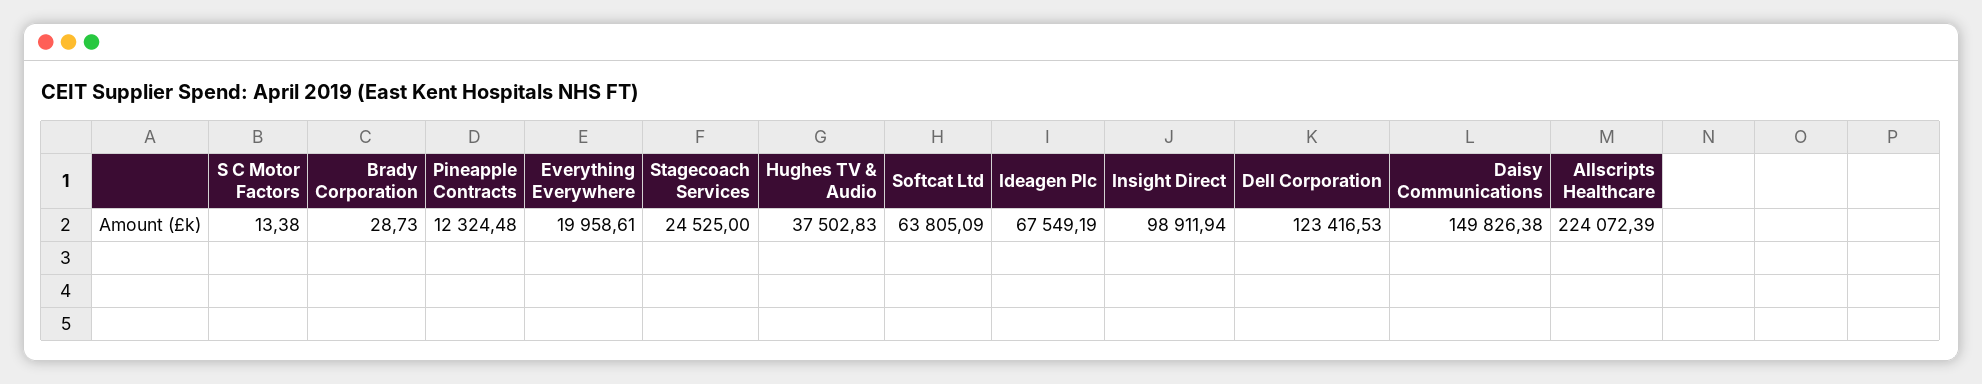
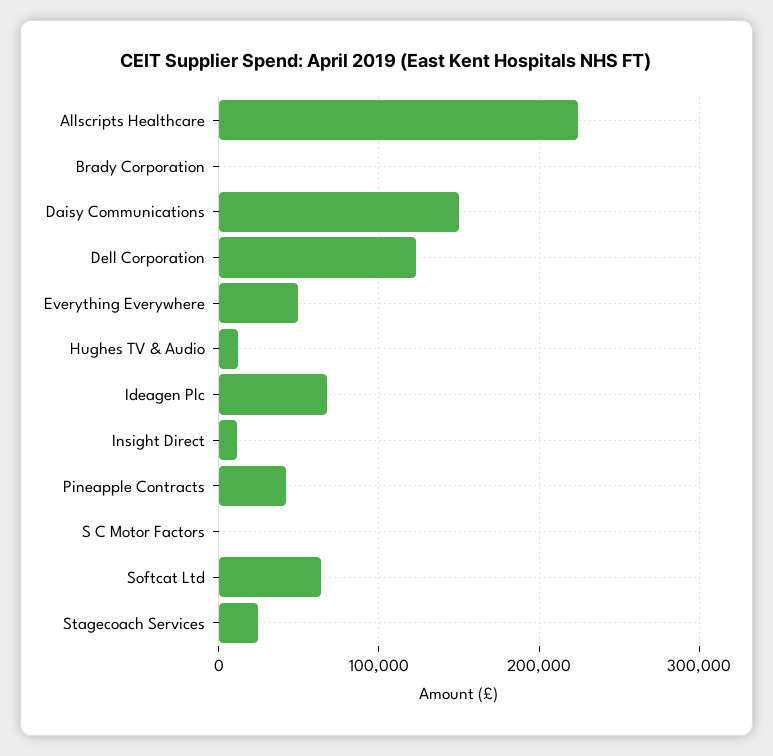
  {
    "S C Motor Factors": 13.38,
    "Brady Corporation": 28.73,
-   "Pineapple Contracts": 12324.48,
+   "Pineapple Contracts": 40000,
-   "Everything Everywhere": 19958.61,
+   "Everything Everywhere": 50000,
    "Stagecoach Services": 24525,
-   "Hughes TV & Audio": 37502.83,
+   "Hughes TV & Audio": 10000,
    "Softcat Ltd": 63805.09,
    "Ideagen Plc": 67549.19,
-   "Insight Direct": 98911.94,
+   "Insight Direct": 10000,
    "Dell Corporation": 123416.53,
    "Daisy Communications": 149826.38,
    "Allscripts Healthcare": 224072.39
  }

